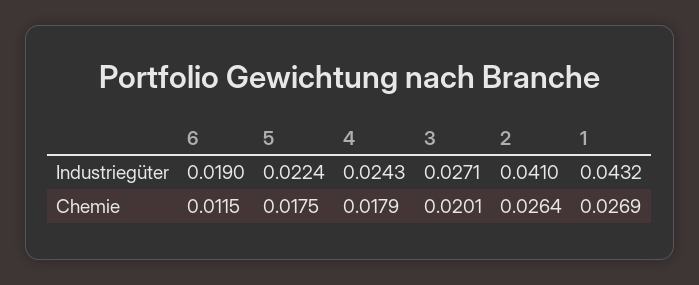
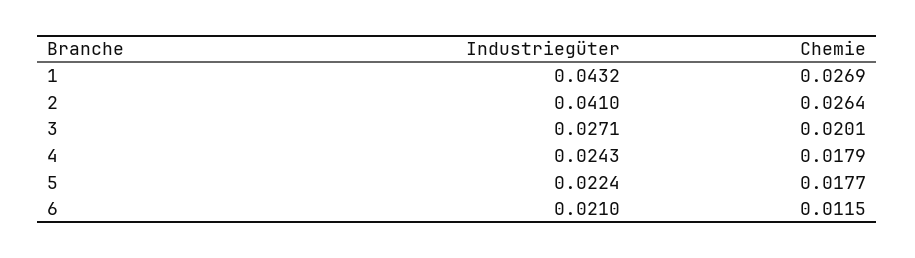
  {
    "6": {
-     "Industriegüter": 0.019,
+     "Industriegüter": 0.021,
      "Chemie": 0.0115
    },
    "5": {
      "Industriegüter": 0.0224,
-     "Chemie": 0.0175
+     "Chemie": 0.0177
    },
    "4": {
      "Industriegüter": 0.0243,
      "Chemie": 0.0179
    },
    "3": {
      "Industriegüter": 0.0271,
      "Chemie": 0.0201
    },
    "2": {
      "Industriegüter": 0.041,
      "Chemie": 0.0264
    },
    "1": {
      "Industriegüter": 0.0432,
      "Chemie": 0.0269
    }
  }

